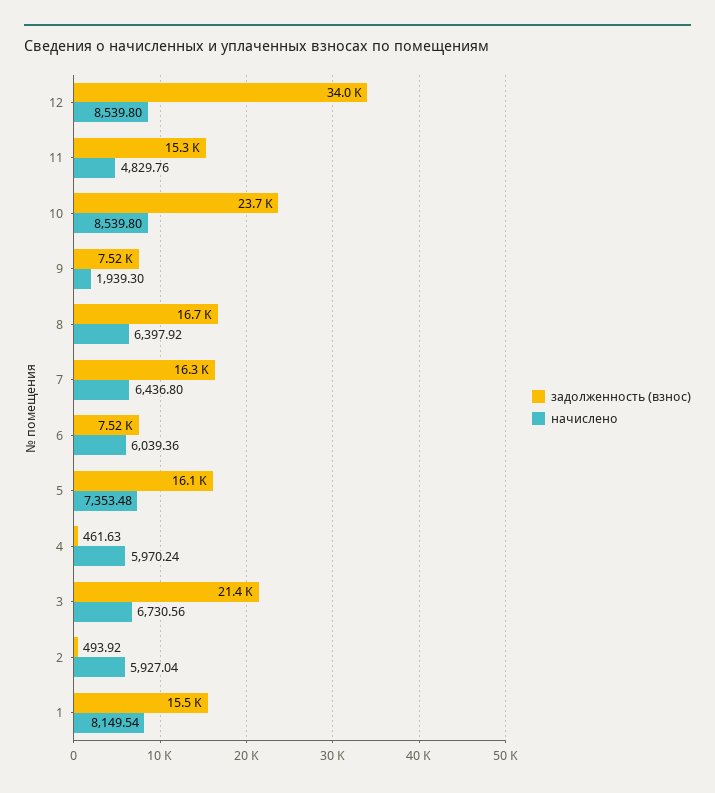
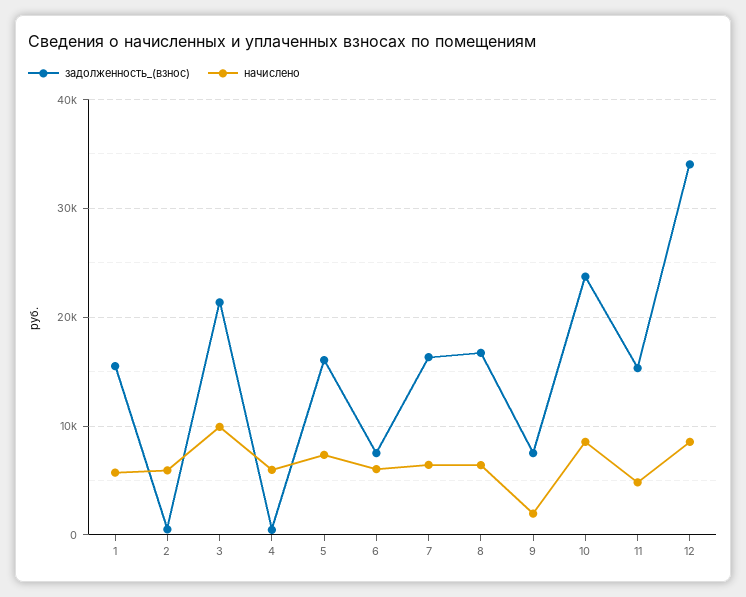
  {
    "задолженность (взнос)": {
      "12": 34000,
      "11": 15300,
      "10": 23700,
      "9": 7520,
      "8": 16700,
      "7": 16300,
      "6": 7520,
      "5": 16100,
      "4": 461.63,
      "3": 21400,
      "2": 493.92,
      "1": 15500
    },
    "начислено": {
      "12": 8539.8,
      "11": 4829.76,
      "10": 8539.8,
      "9": 1939.3,
      "8": 6397.92,
      "7": 6436.8,
      "6": 6039.36,
      "5": 7353.48,
      "4": 5970.24,
-     "3": 6730.56,
+     "3": 10000,
      "2": 5927.04,
-     "1": 8149.54
+     "1": 6000
    }
  }

